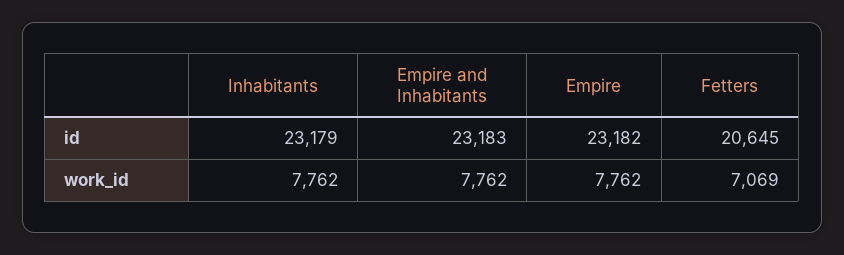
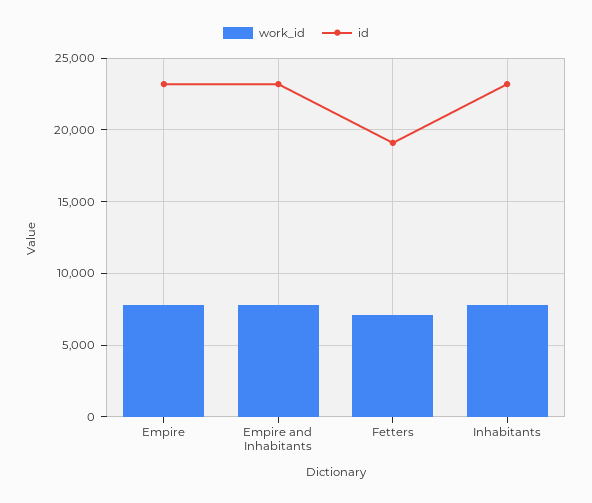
  {
    "id": {
      "Inhabitants": 23179,
      "Empire and Inhabitants": 23183,
      "Empire": 23182,
-     "Fetters": 20645
+     "Fetters": 19000
    },
    "work_id": {
      "Inhabitants": 7762,
      "Empire and Inhabitants": 7762,
      "Empire": 7762,
      "Fetters": 7069
    }
  }

